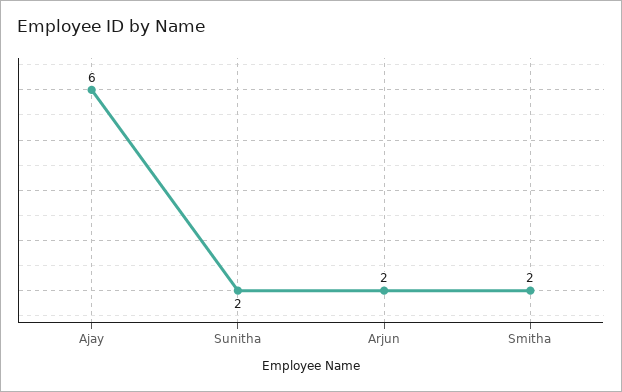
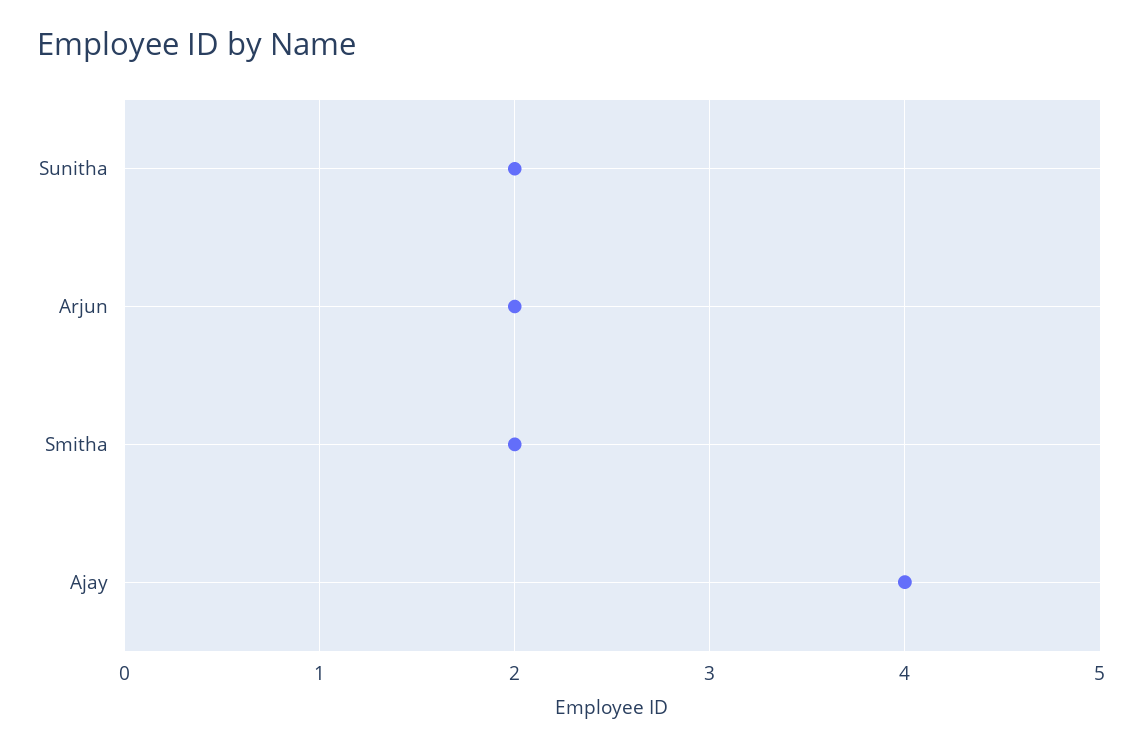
  {
-   "Ajay": 6,
+   "Ajay": 4,
    "Sunitha": 2,
    "Arjun": 2,
    "Smitha": 2
  }

